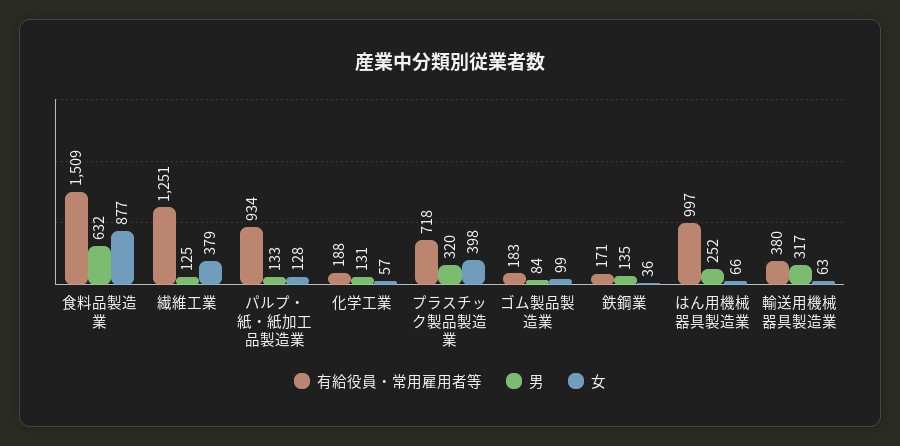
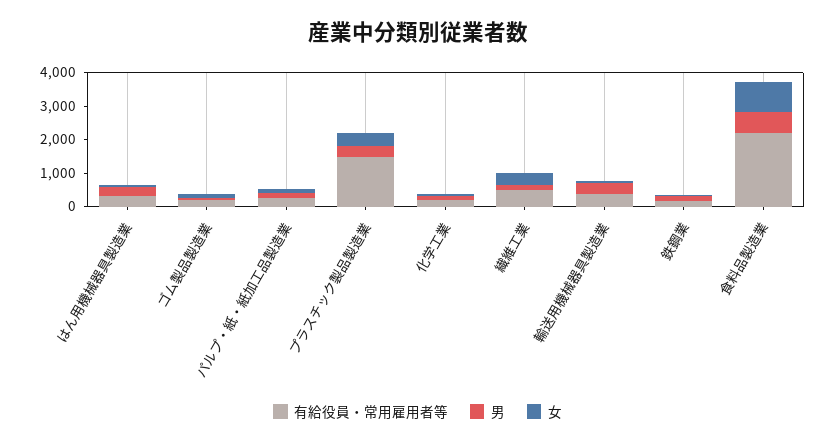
  {
    "有給役員・常用雇用者等": {
-     "食料品製造業": 1509,
+     "食料品製造業": 2250,
-     "繊維工業": 1251,
+     "繊維工業": 500,
-     "パルプ・紙・紙加工品製造業": 934,
+     "パルプ・紙・紙加工品製造業": 250,
      "化学工業": 188,
-     "プラスチック製品製造業": 718,
+     "プラスチック製品製造業": 1500,
      "ゴム製品製造業": 183,
      "鉄鋼業": 171,
-     "はん用機械器具製造業": 997,
+     "はん用機械器具製造業": 250,
      "輸送用機械器具製造業": 380
    },
    "男": {
      "食料品製造業": 632,
      "繊維工業": 125,
      "パルプ・紙・紙加工品製造業": 133,
      "化学工業": 131,
      "プラスチック製品製造業": 320,
      "ゴム製品製造業": 84,
      "鉄鋼業": 135,
      "はん用機械器具製造業": 252,
      "輸送用機械器具製造業": 317
    },
    "女": {
      "食料品製造業": 877,
      "繊維工業": 379,
      "パルプ・紙・紙加工品製造業": 128,
      "化学工業": 57,
      "プラスチック製品製造業": 398,
      "ゴム製品製造業": 99,
      "鉄鋼業": 36,
      "はん用機械器具製造業": 66,
      "輸送用機械器具製造業": 63
    }
  }

